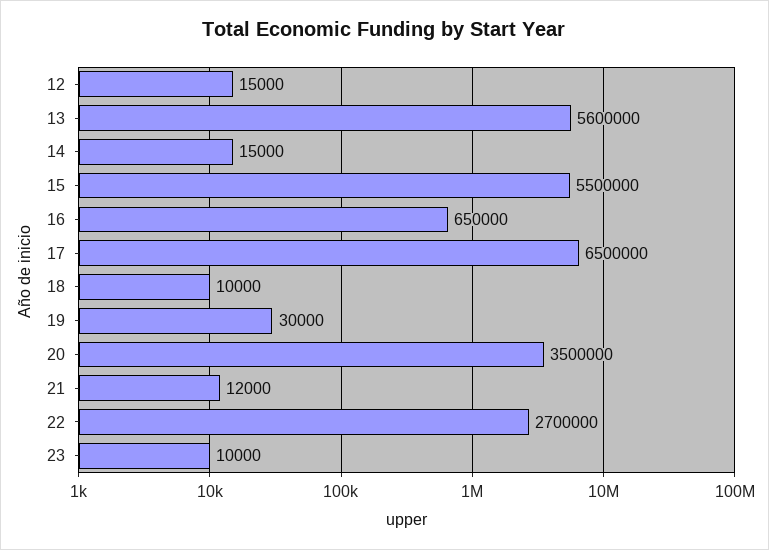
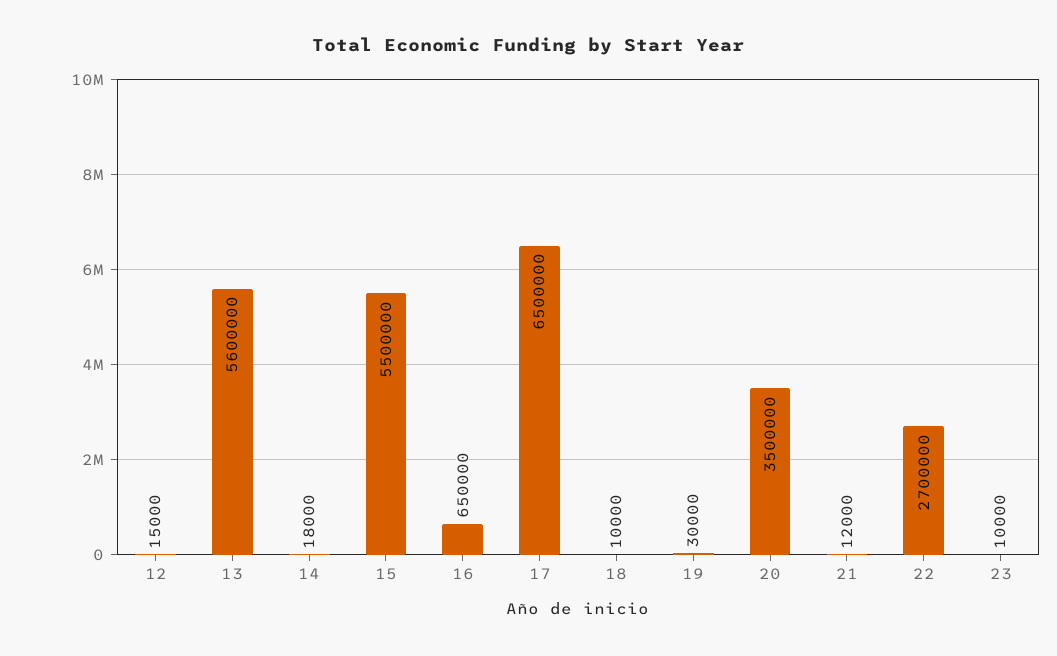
  {
    "12": 15000,
    "13": 5600000,
-   "14": 15000,
+   "14": 18000,
    "15": 5500000,
    "16": 650000,
    "17": 6500000,
    "18": 10000,
    "19": 30000,
    "20": 3500000,
    "21": 12000,
    "22": 2700000,
    "23": 10000
  }

